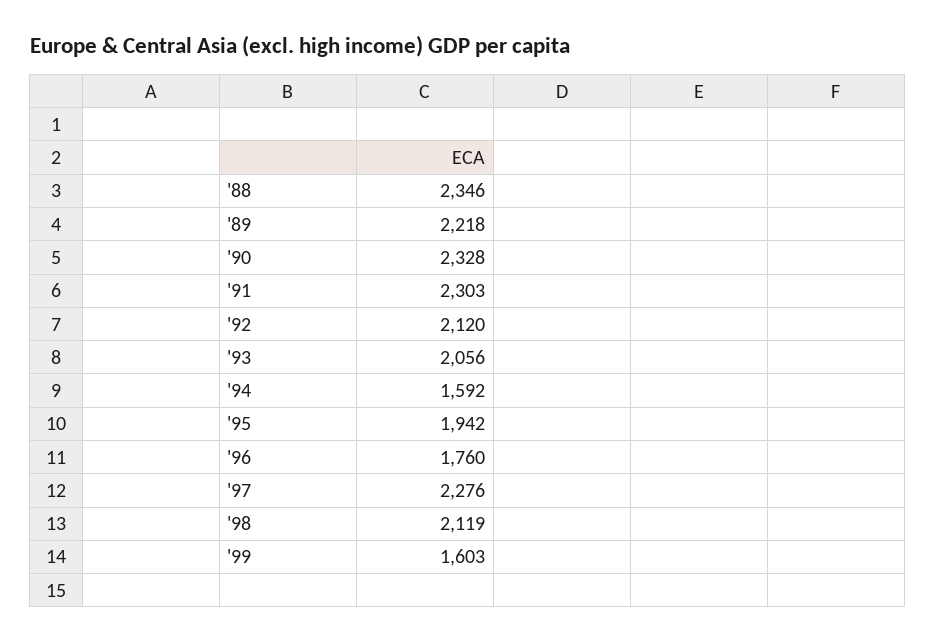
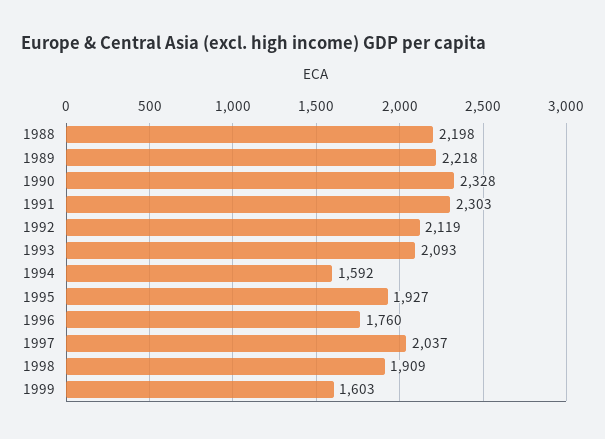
  {
-   "'88": 2346,
+   "'88": 2198,
    "'89": 2218,
    "'90": 2328,
    "'91": 2303,
-   "'92": 2120,
+   "'92": 2119,
-   "'93": 2056,
+   "'93": 2093,
    "'94": 1592,
-   "'95": 1942,
+   "'95": 1927,
    "'96": 1760,
-   "'97": 2276,
+   "'97": 2037,
-   "'98": 2119,
+   "'98": 1909,
    "'99": 1603
  }

